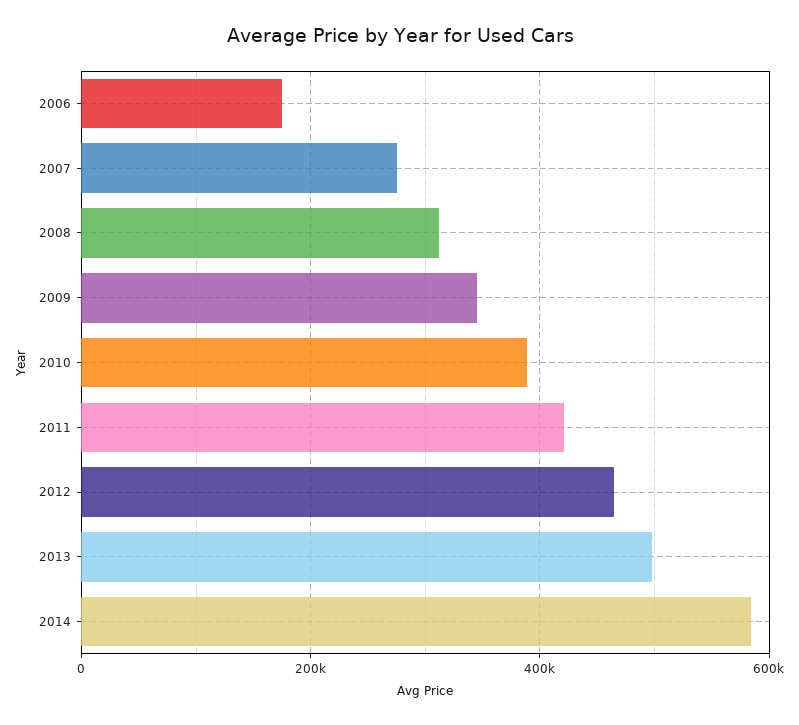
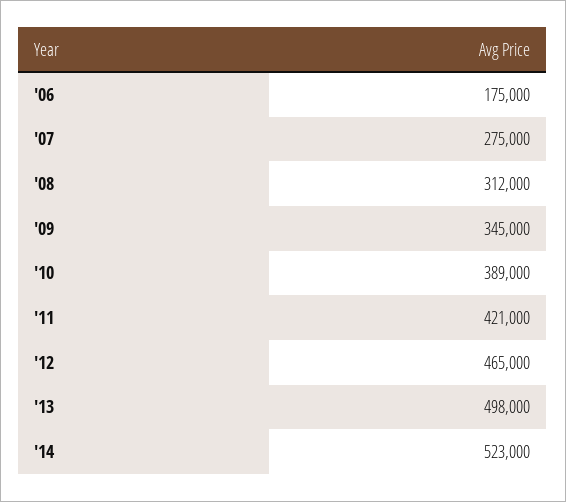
  {
    "2006": 175000,
    "2007": 275000,
    "2008": 312000,
    "2009": 345000,
    "2010": 389000,
    "2011": 421000,
    "2012": 465000,
    "2013": 498000,
-   "2014": 580000
+   "2014": 523000
  }

